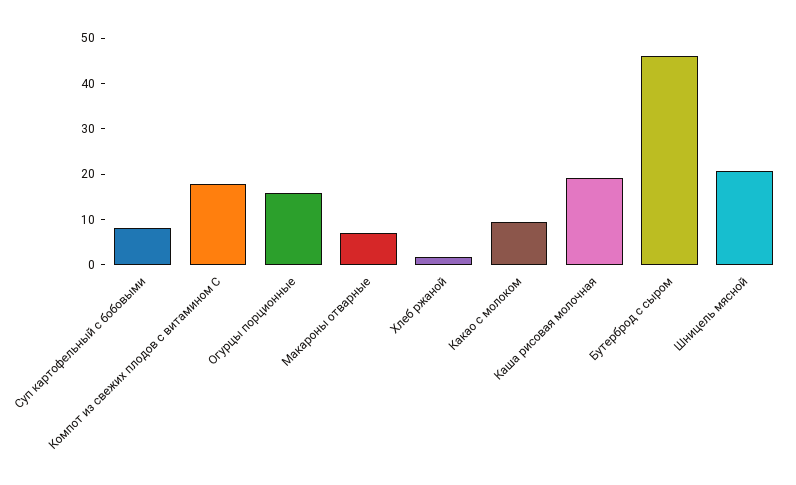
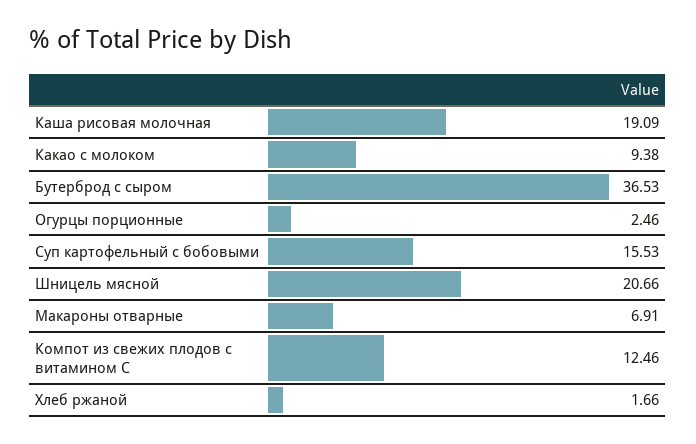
  {
-   "Суп картофельный с бобовыми": 8,
+   "Суп картофельный с бобовыми": 15.53,
-   "Компот из свежих плодов с витамином С": 18,
+   "Компот из свежих плодов с витамином С": 12.46,
-   "Огурцы порционные": 16,
+   "Огурцы порционные": 2.46,
    "Макароны отварные": 6.91,
    "Хлеб ржаной": 1.66,
    "Какао с молоком": 9.38,
    "Каша рисовая молочная": 19.09,
-   "Бутерброд с сыром": 46,
+   "Бутерброд с сыром": 36.53,
    "Шницель мясной": 20.66
  }

